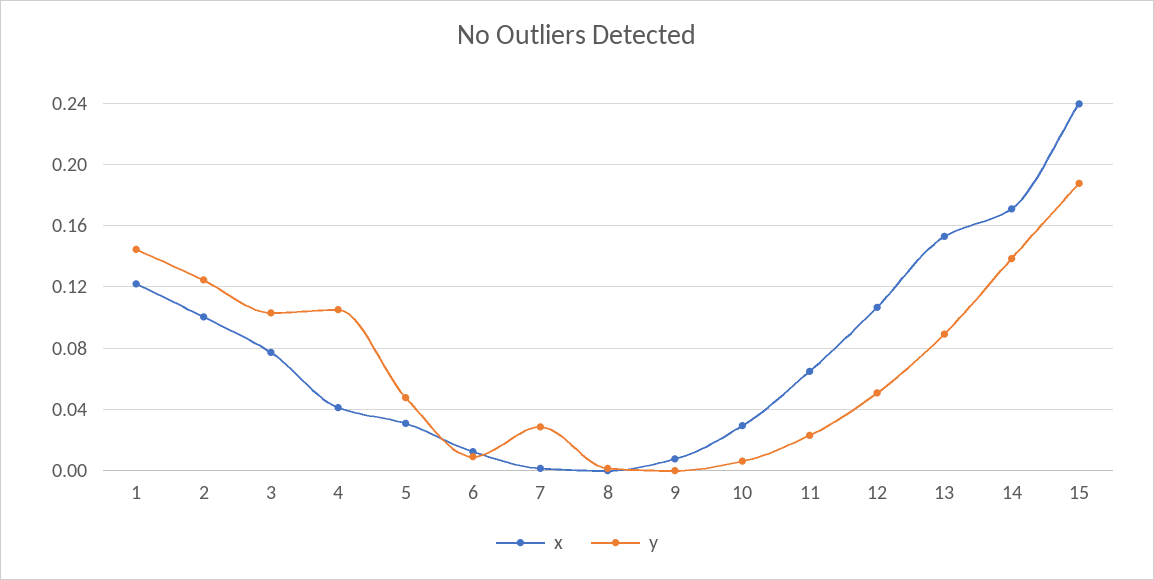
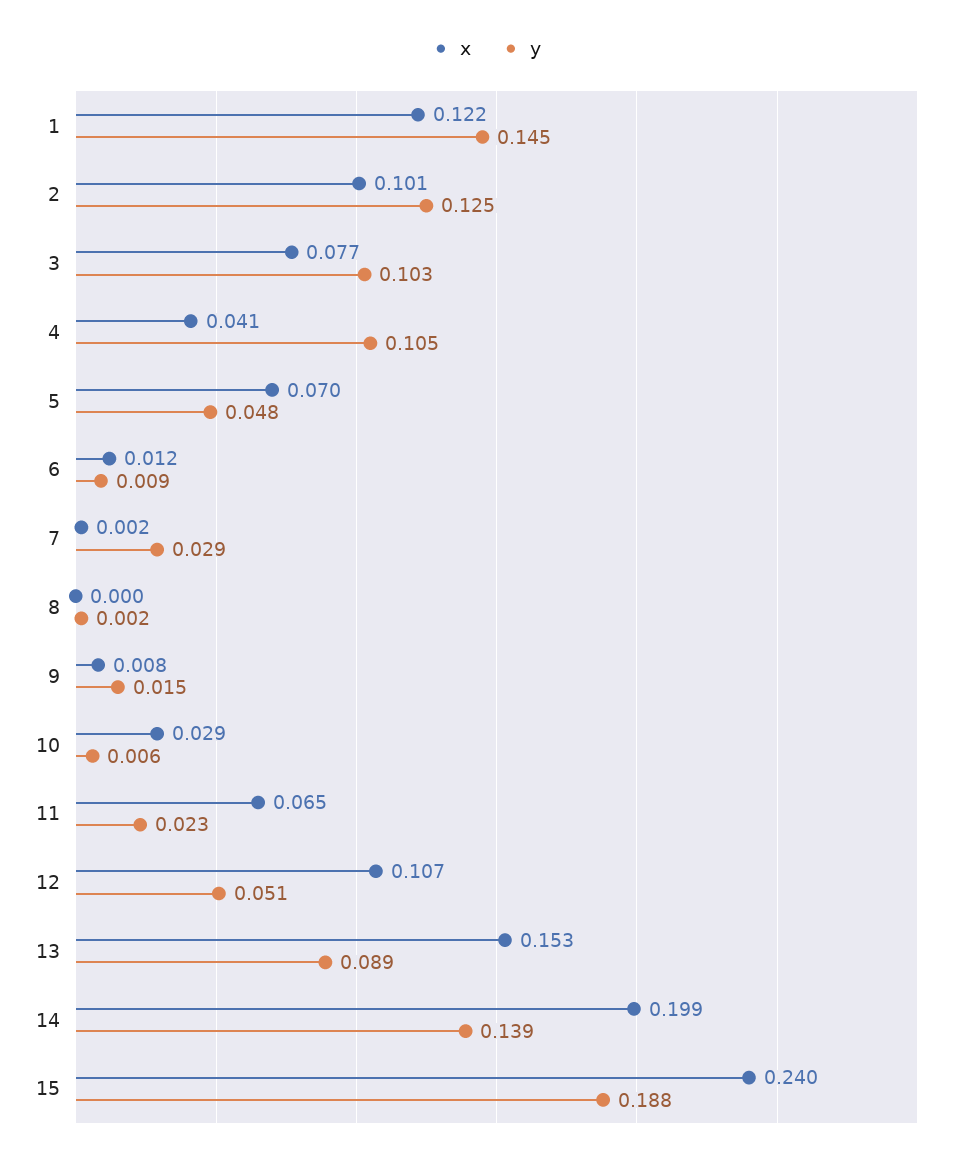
  {
    "x": {
      "1": 0.122,
      "2": 0.101,
      "3": 0.077,
      "4": 0.041,
-     "5": 0.03,
+     "5": 0.07,
      "6": 0.012,
      "7": 0.002,
      "8": 0,
      "9": 0.008,
      "10": 0.029,
      "11": 0.065,
      "12": 0.107,
      "13": 0.153,
-     "14": 0.17,
+     "14": 0.199,
      "15": 0.24
    },
    "y": {
      "1": 0.145,
      "2": 0.125,
      "3": 0.103,
      "4": 0.105,
      "5": 0.048,
      "6": 0.009,
      "7": 0.029,
      "8": 0.002,
-     "9": 0,
+     "9": 0.015,
      "10": 0.006,
      "11": 0.023,
      "12": 0.051,
      "13": 0.089,
      "14": 0.139,
      "15": 0.188
    }
  }

